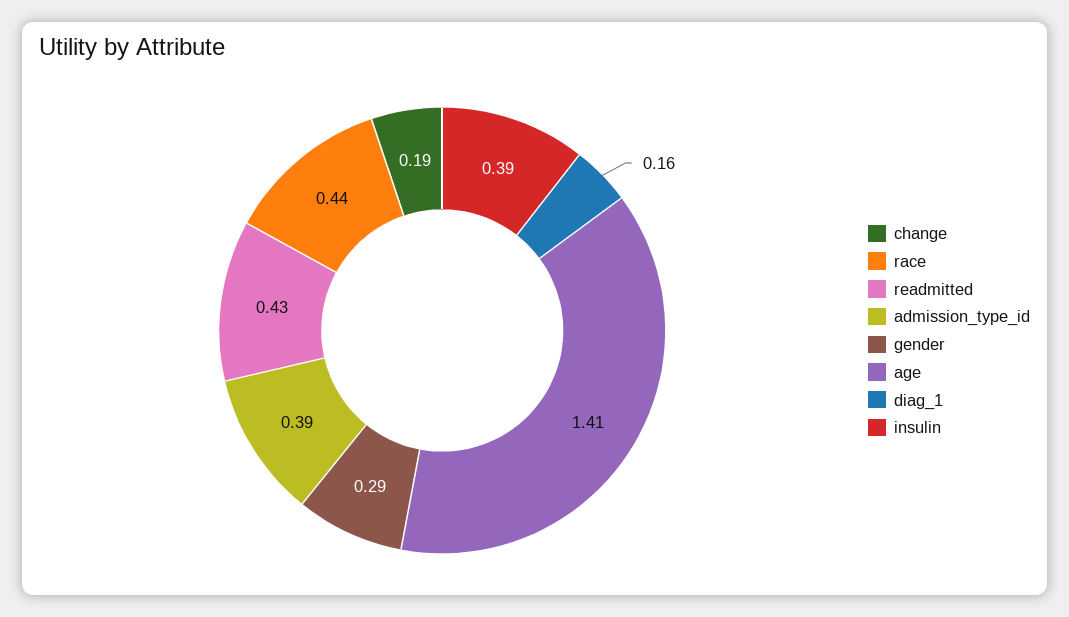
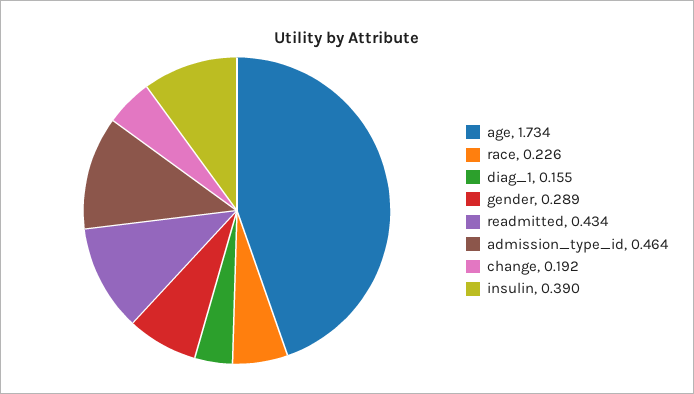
  {
    "change": 0.192,
-   "race": 0.44,
+   "race": 0.226,
    "readmitted": 0.434,
-   "admission_type_id": 0.39,
+   "admission_type_id": 0.464,
    "gender": 0.289,
-   "age": 1.41,
+   "age": 1.734,
    "diag_1": 0.155,
    "insulin": 0.39
  }

